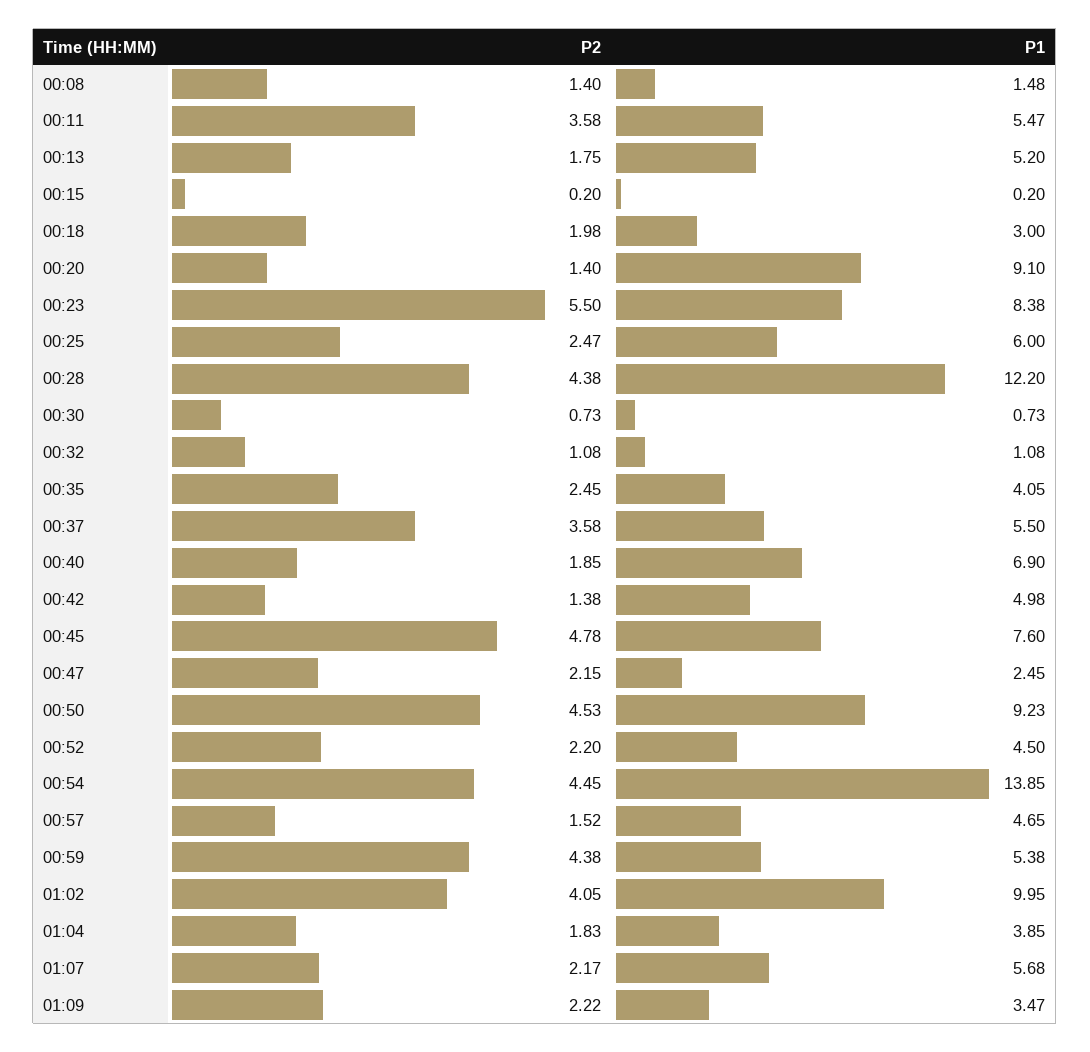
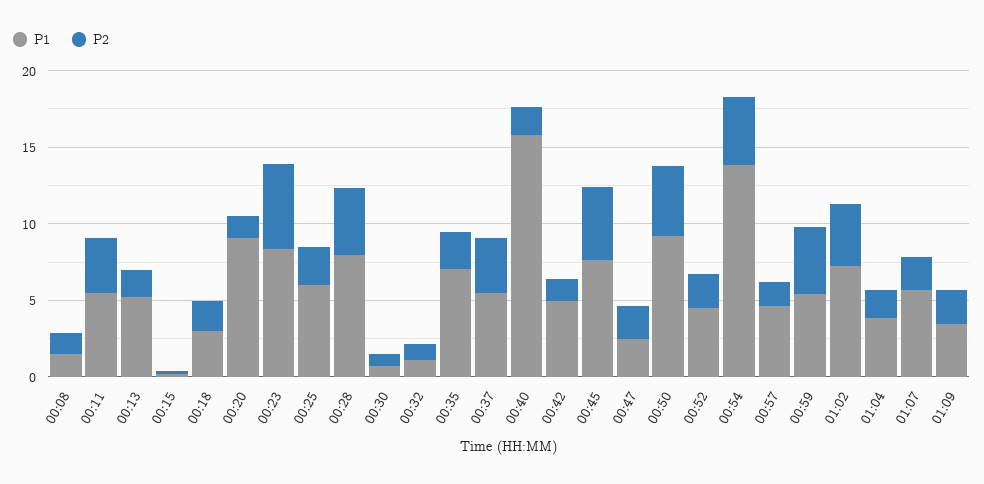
  {
    "P2": {
      "00:08": 1.4,
      "00:11": 3.58,
      "00:13": 1.75,
      "00:15": 0.2,
      "00:18": 1.98,
      "00:20": 1.4,
      "00:23": 5.5,
      "00:25": 2.47,
      "00:28": 4.38,
      "00:30": 0.73,
      "00:32": 1.08,
      "00:35": 2.45,
      "00:37": 3.58,
      "00:40": 1.85,
      "00:42": 1.38,
      "00:45": 4.78,
      "00:47": 2.15,
      "00:50": 4.53,
      "00:52": 2.2,
      "00:54": 4.45,
      "00:57": 1.52,
      "00:59": 4.38,
      "01:02": 4.05,
      "01:04": 1.83,
      "01:07": 2.17,
      "01:09": 2.22
    },
    "P1": {
      "00:08": 1.48,
      "00:11": 5.47,
      "00:13": 5.2,
      "00:15": 0.2,
      "00:18": 3,
      "00:20": 9.1,
      "00:23": 8.38,
      "00:25": 6,
-     "00:28": 12.2,
+     "00:28": 8,
      "00:30": 0.73,
      "00:32": 1.08,
-     "00:35": 4.05,
+     "00:35": 7,
      "00:37": 5.5,
-     "00:40": 6.9,
+     "00:40": 16,
      "00:42": 4.98,
      "00:45": 7.6,
      "00:47": 2.45,
      "00:50": 9.23,
      "00:52": 4.5,
      "00:54": 13.85,
      "00:57": 4.65,
      "00:59": 5.38,
-     "01:02": 9.95,
+     "01:02": 7,
      "01:04": 3.85,
      "01:07": 5.68,
      "01:09": 3.47
    }
  }

